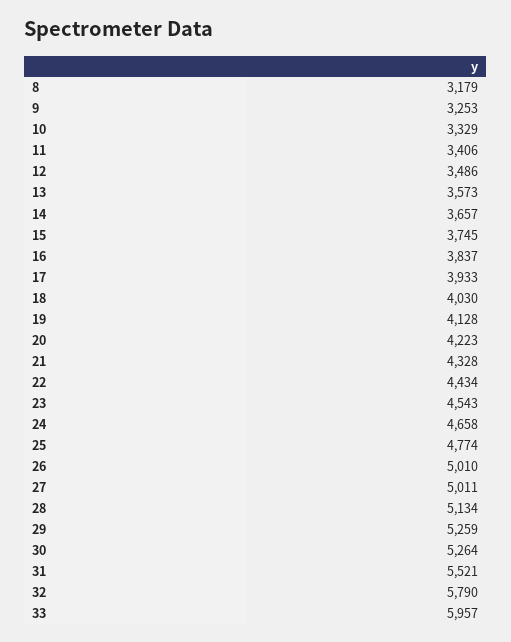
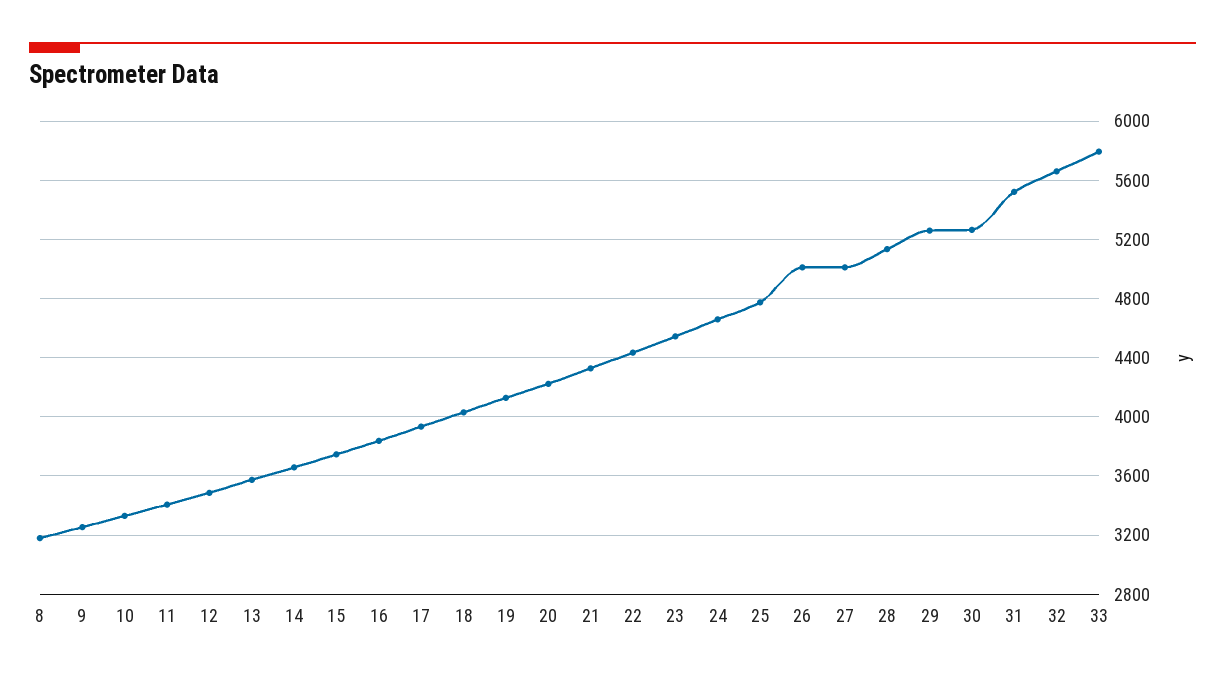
  {
    "8": 3179,
    "9": 3253,
    "10": 3329,
    "11": 3406,
    "12": 3486,
    "13": 3573,
    "14": 3657,
    "15": 3745,
    "16": 3837,
    "17": 3933,
    "18": 4030,
    "19": 4128,
    "20": 4223,
    "21": 4328,
    "22": 4434,
    "23": 4543,
    "24": 4658,
    "25": 4774,
    "26": 5010,
    "27": 5011,
    "28": 5134,
    "29": 5259,
    "30": 5264,
    "31": 5521,
-   "32": 5790,
+   "32": 5650,
-   "33": 5957
+   "33": 5800
  }

